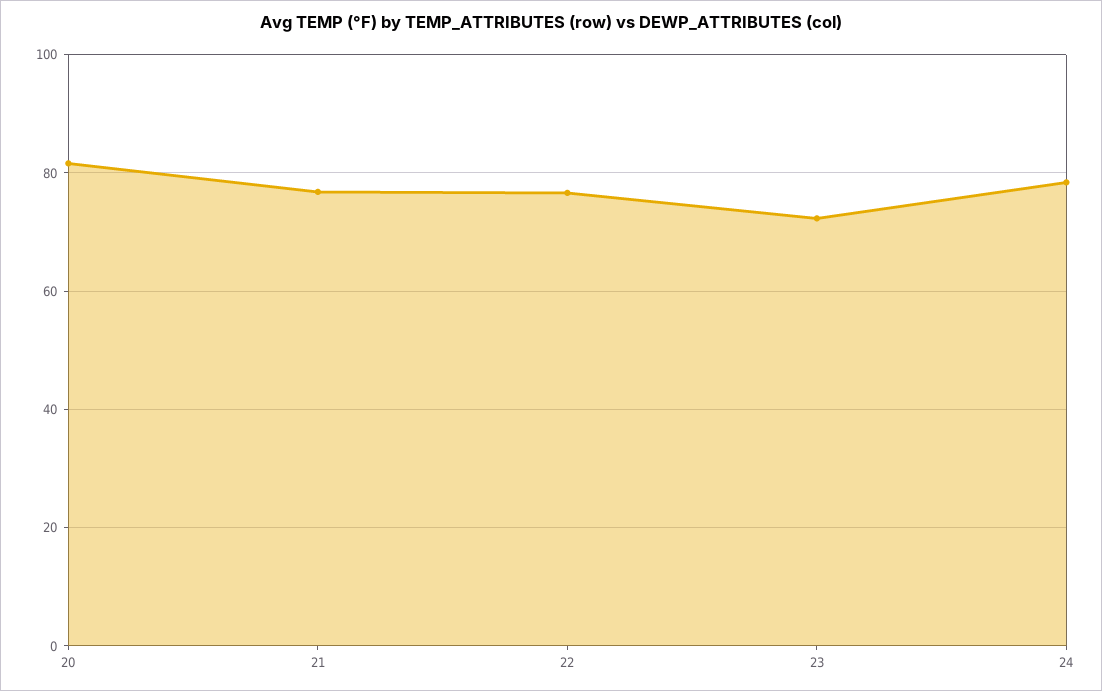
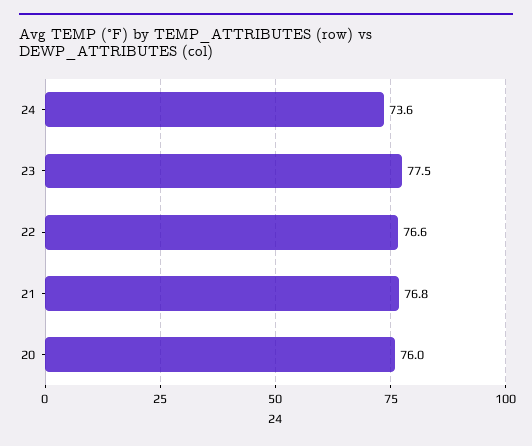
  {
-   "20": 82,
+   "20": 76,
    "21": 76.8,
    "22": 76.6,
-   "23": 72,
+   "23": 77.5,
-   "24": 78
+   "24": 73.6
  }

